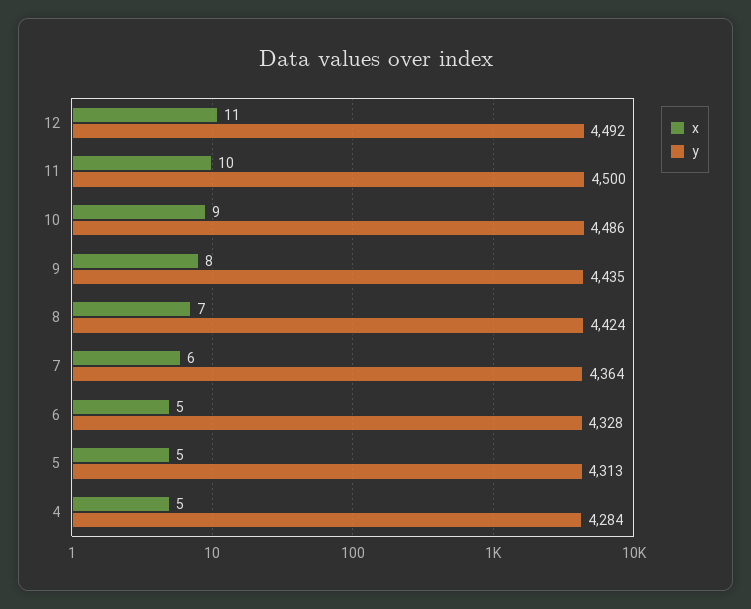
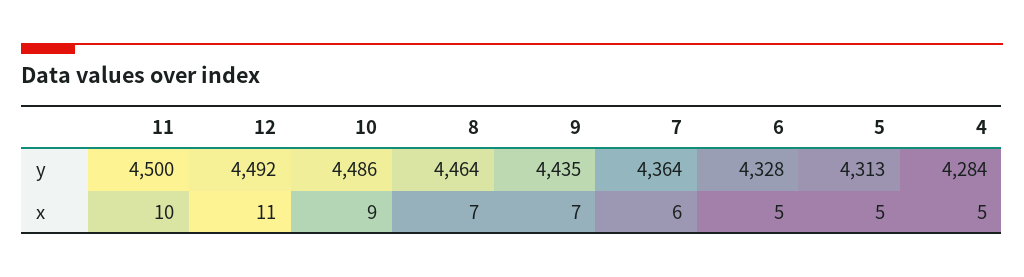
  {
    "x": {
      "12": 11,
      "11": 10,
      "10": 9,
-     "9": 8,
+     "9": 7,
      "8": 7,
      "7": 6,
      "6": 5,
      "5": 5,
      "4": 5
    },
    "y": {
      "12": 4492,
      "11": 4500,
      "10": 4486,
      "9": 4435,
-     "8": 4424,
+     "8": 4464,
      "7": 4364,
      "6": 4328,
      "5": 4313,
      "4": 4284
    }
  }

